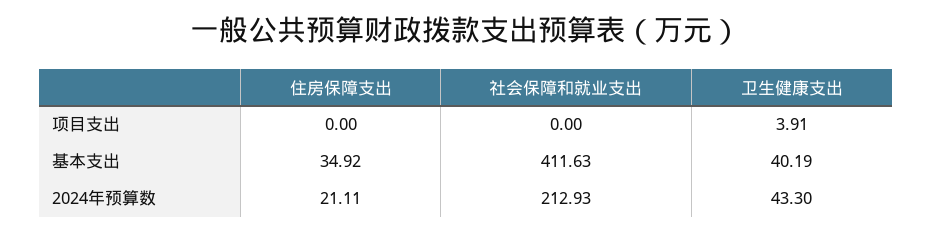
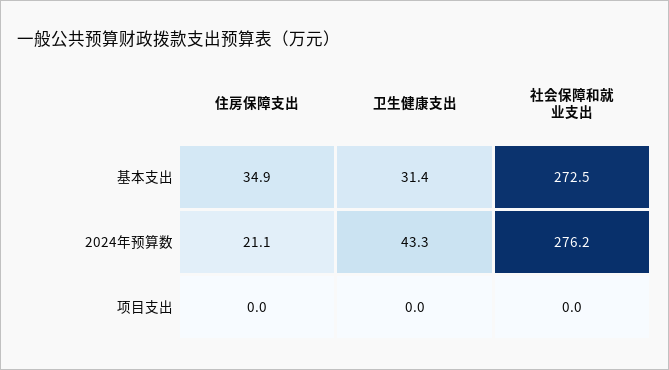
  {
    "住房保障支出": {
      "项目支出": 0,
      "基本支出": 34.92,
      "2024年预算数": 21.11
    },
    "社会保障和就业支出": {
      "项目支出": 0,
-     "基本支出": 411.63,
+     "基本支出": 272.5,
-     "2024年预算数": 212.93
+     "2024年预算数": 276.2
    },
    "卫生健康支出": {
-     "项目支出": 3.91,
+     "项目支出": 0,
-     "基本支出": 40.19,
+     "基本支出": 31.4,
      "2024年预算数": 43.3
    }
  }

